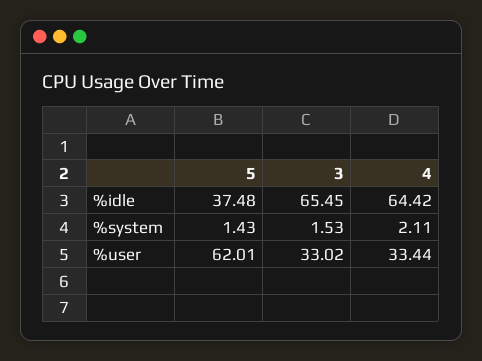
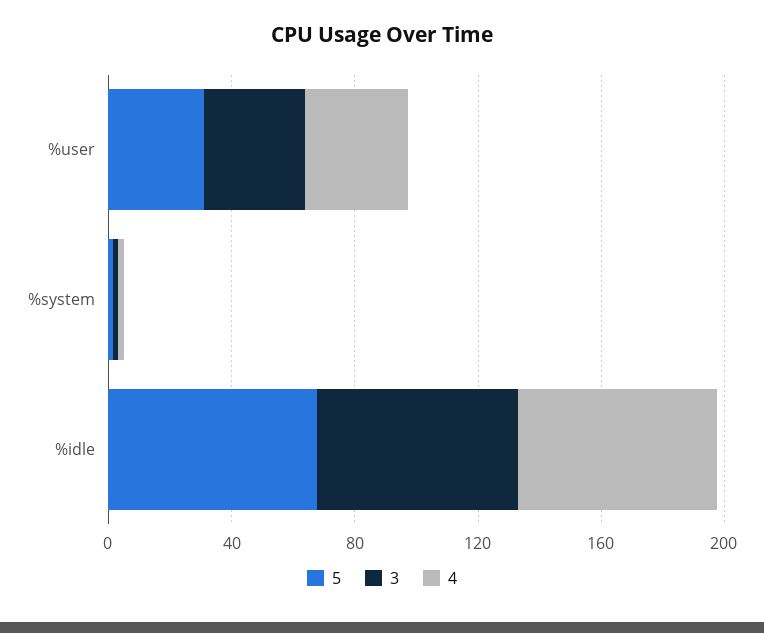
  {
    "5": {
-     "%idle": 37.48,
+     "%idle": 70,
      "%system": 1.43,
-     "%user": 62.01
+     "%user": 30
    },
    "3": {
      "%idle": 65.45,
      "%system": 1.53,
      "%user": 33.02
    },
    "4": {
      "%idle": 64.42,
      "%system": 2.11,
      "%user": 33.44
    }
  }

